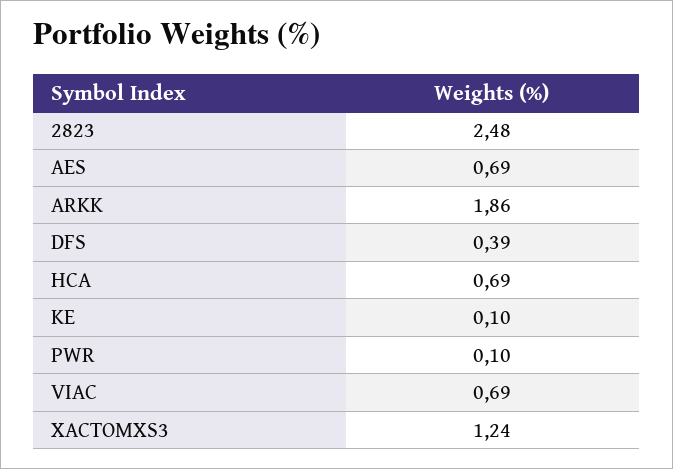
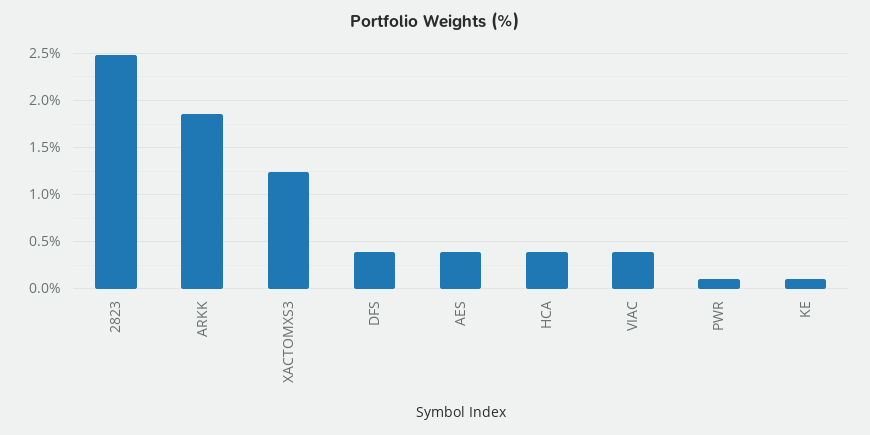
  {
    "2823": 2.48,
-   "AES": 0.69,
+   "AES": 0.4,
    "ARKK": 1.86,
    "DFS": 0.39,
-   "HCA": 0.69,
+   "HCA": 0.4,
    "KE": 0.1,
    "PWR": 0.1,
-   "VIAC": 0.69,
+   "VIAC": 0.4,
    "XACTOMXS3": 1.24
  }

